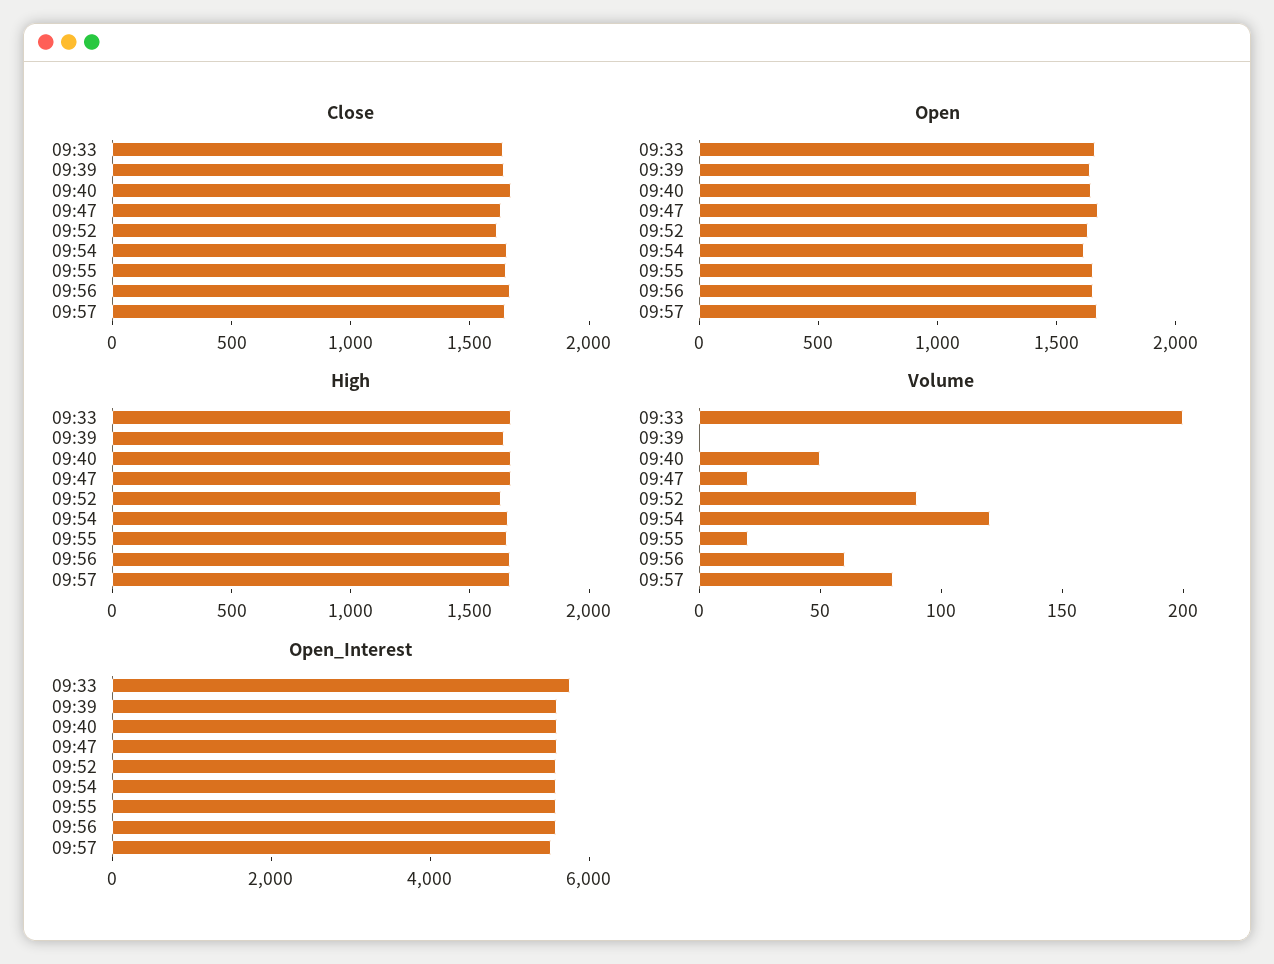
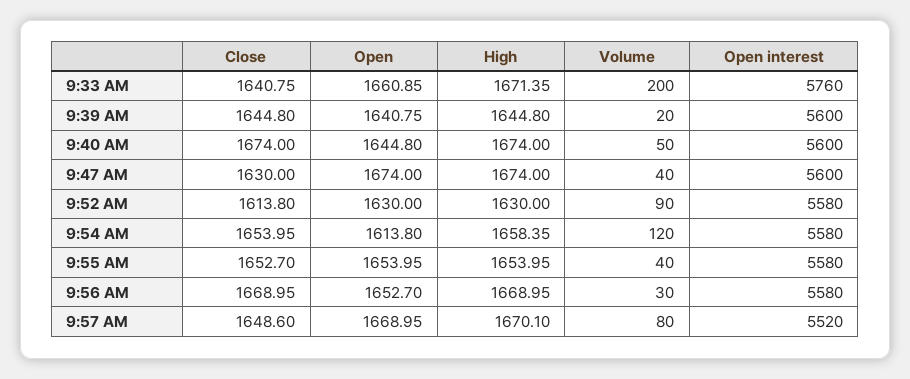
  {
    "Close": {
      "09:33": 1640.75,
      "09:39": 1644.8,
      "09:40": 1674,
      "09:47": 1630,
      "09:52": 1613.8,
      "09:54": 1653.95,
      "09:55": 1652.7,
      "09:56": 1668.95,
      "09:57": 1648.6
    },
    "Open": {
      "09:33": 1660.85,
      "09:39": 1640.75,
      "09:40": 1644.8,
      "09:47": 1674,
      "09:52": 1630,
      "09:54": 1613.8,
      "09:55": 1653.95,
      "09:56": 1652.7,
      "09:57": 1668.95
    },
    "High": {
      "09:33": 1671.35,
      "09:39": 1644.8,
      "09:40": 1674,
      "09:47": 1674,
      "09:52": 1630,
      "09:54": 1658.35,
      "09:55": 1653.95,
      "09:56": 1668.95,
      "09:57": 1670.1
    },
    "Volume": {
      "09:33": 200,
-     "09:39": 0,
+     "09:39": 20,
      "09:40": 50,
-     "09:47": 20,
+     "09:47": 40,
      "09:52": 90,
      "09:54": 120,
-     "09:55": 20,
+     "09:55": 40,
-     "09:56": 60,
+     "09:56": 30,
      "09:57": 80
    },
    "Open_Interest": {
      "09:33": 5760,
      "09:39": 5600,
      "09:40": 5600,
      "09:47": 5600,
      "09:52": 5580,
      "09:54": 5580,
      "09:55": 5580,
      "09:56": 5580,
      "09:57": 5520
    }
  }

